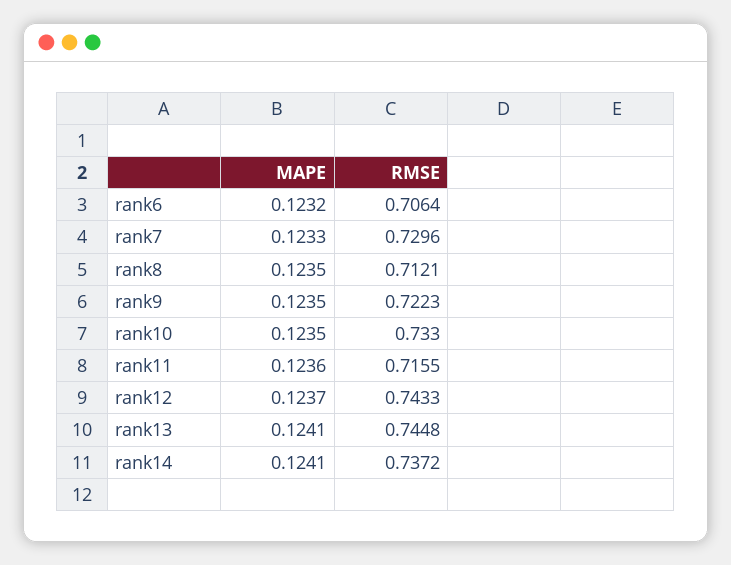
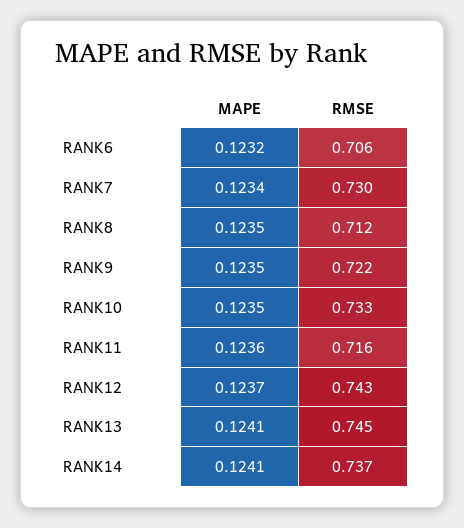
  {
    "MAPE": {
      "rank6": 0.1232,
-     "rank7": 0.1233,
+     "rank7": 0.1234,
      "rank8": 0.1235,
      "rank9": 0.1235,
      "rank10": 0.1235,
      "rank11": 0.1236,
      "rank12": 0.1237,
      "rank13": 0.1241,
      "rank14": 0.1241
    },
    "RMSE": {
      "rank6": 0.7064,
      "rank7": 0.7296,
      "rank8": 0.7121,
      "rank9": 0.7223,
      "rank10": 0.733,
      "rank11": 0.7155,
      "rank12": 0.7433,
      "rank13": 0.7448,
      "rank14": 0.7372
    }
  }

